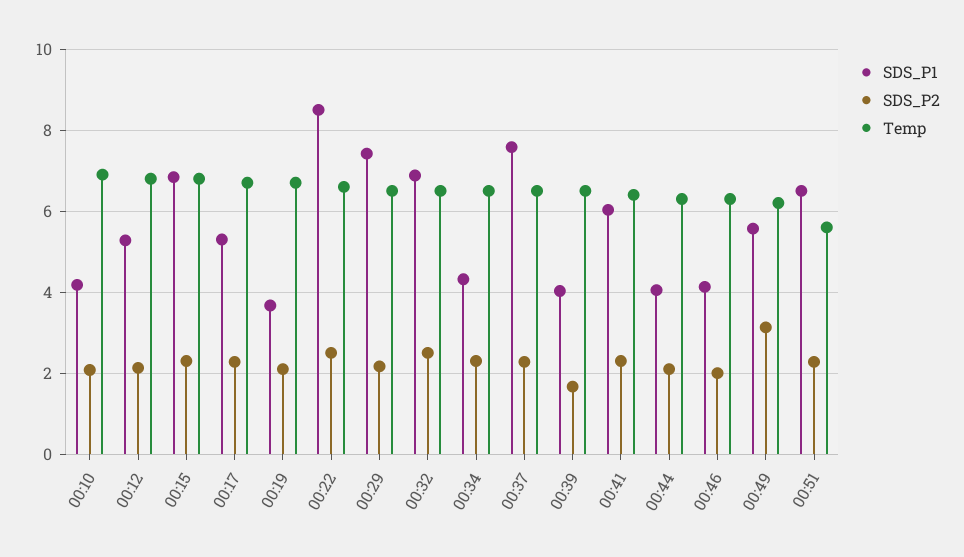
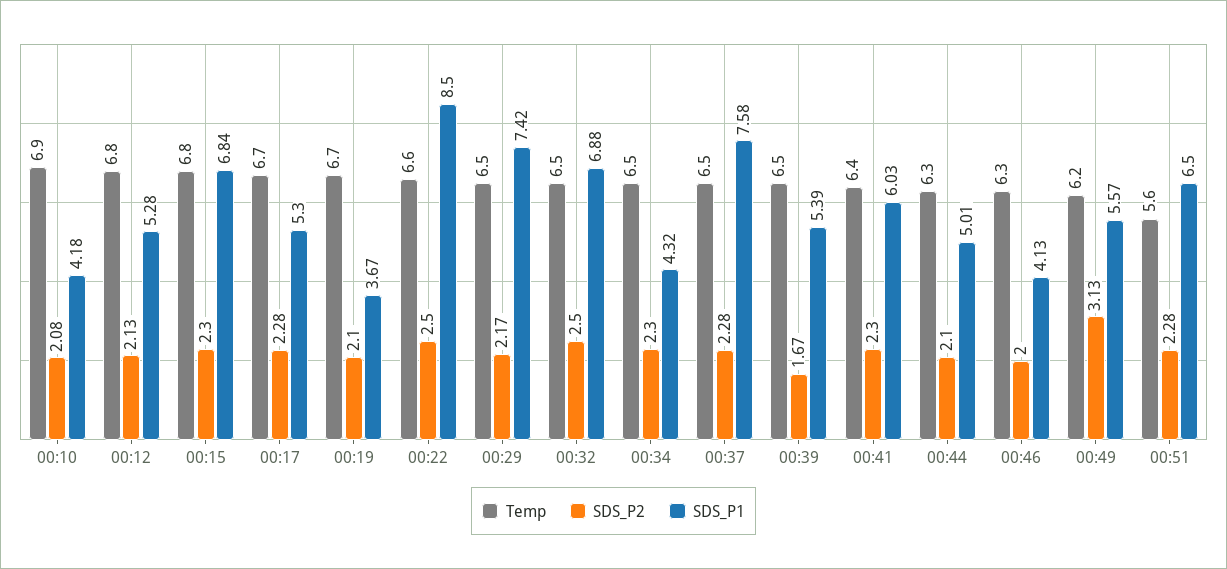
  {
    "SDS_P1": {
      "00:10": 4.18,
      "00:12": 5.28,
      "00:15": 6.84,
      "00:17": 5.3,
      "00:19": 3.67,
      "00:22": 8.5,
      "00:29": 7.42,
      "00:32": 6.88,
      "00:34": 4.32,
      "00:37": 7.58,
-     "00:39": 4,
+     "00:39": 5.39,
      "00:41": 6.03,
-     "00:44": 4,
+     "00:44": 5.01,
      "00:46": 4.13,
      "00:49": 5.57,
      "00:51": 6.5
    },
    "SDS_P2": {
      "00:10": 2.08,
      "00:12": 2.13,
      "00:15": 2.3,
      "00:17": 2.28,
      "00:19": 2.1,
      "00:22": 2.5,
      "00:29": 2.17,
      "00:32": 2.5,
      "00:34": 2.3,
      "00:37": 2.28,
      "00:39": 1.67,
      "00:41": 2.3,
      "00:44": 2.1,
      "00:46": 2,
      "00:49": 3.13,
      "00:51": 2.28
    },
    "Temp": {
      "00:10": 6.9,
      "00:12": 6.8,
      "00:15": 6.8,
      "00:17": 6.7,
      "00:19": 6.7,
      "00:22": 6.6,
      "00:29": 6.5,
      "00:32": 6.5,
      "00:34": 6.5,
      "00:37": 6.5,
      "00:39": 6.5,
      "00:41": 6.4,
      "00:44": 6.3,
      "00:46": 6.3,
      "00:49": 6.2,
      "00:51": 5.6
    }
  }

